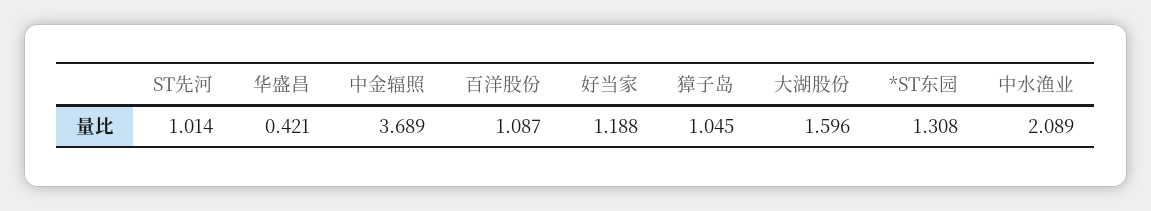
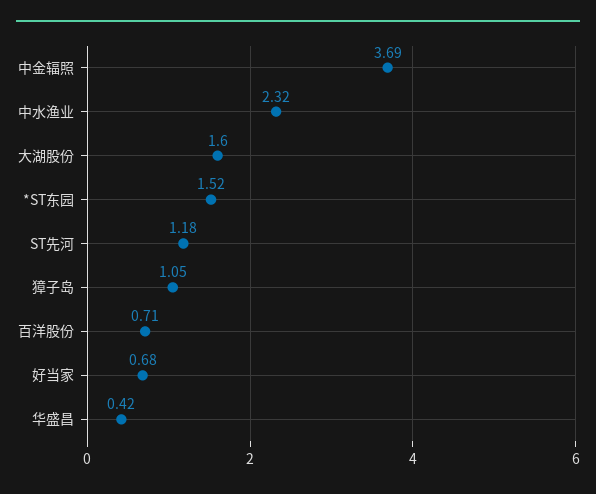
  {
-   "ST先河": 1.014,
+   "ST先河": 1.18,
    "华盛昌": 0.421,
    "中金辐照": 3.689,
-   "百洋股份": 1.087,
+   "百洋股份": 0.71,
-   "好当家": 1.188,
+   "好当家": 0.68,
    "獐子岛": 1.045,
    "大湖股份": 1.596,
-   "*ST东园": 1.308,
+   "*ST东园": 1.52,
-   "中水渔业": 2.089
+   "中水渔业": 2.32
  }

